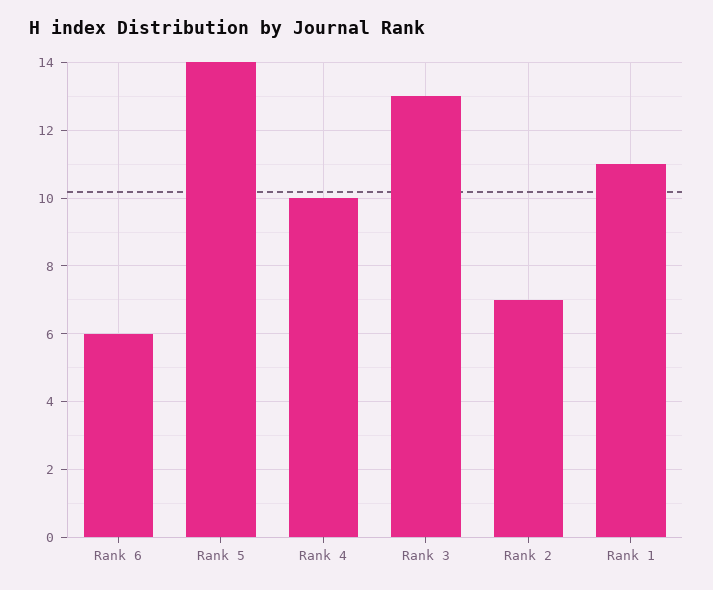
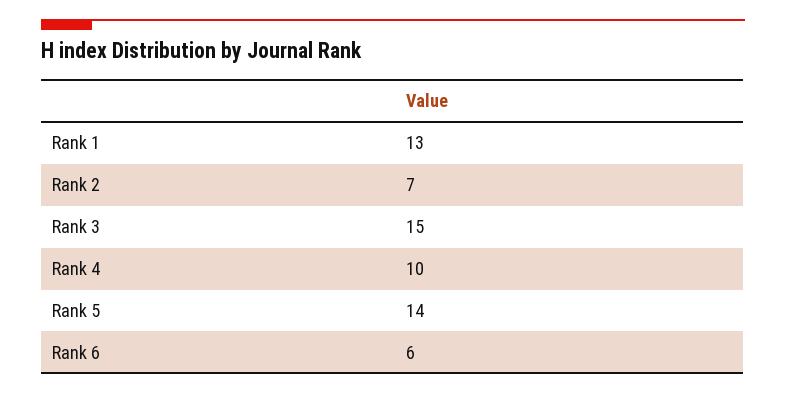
  {
    "Rank 6": 6,
    "Rank 5": 14,
    "Rank 4": 10,
-   "Rank 3": 13,
+   "Rank 3": 15,
    "Rank 2": 7,
-   "Rank 1": 11
+   "Rank 1": 13
  }

